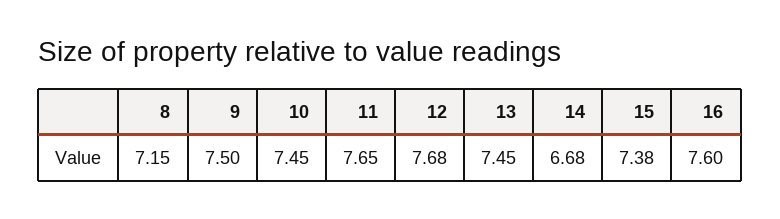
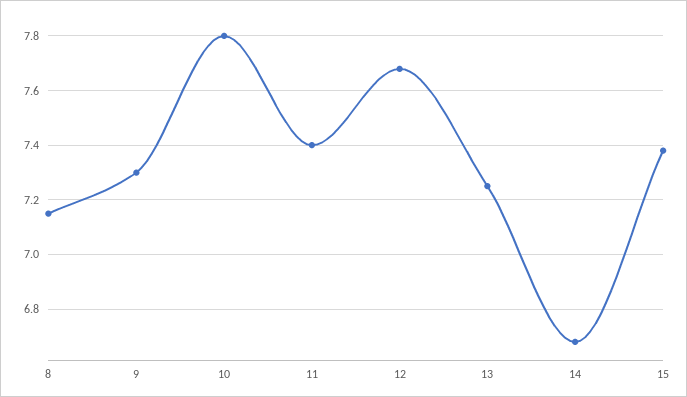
  {
    "8": 7.15,
-   "9": 7.5,
+   "9": 7.3,
-   "10": 7.45,
+   "10": 7.8,
-   "11": 7.65,
+   "11": 7.4,
    "12": 7.68,
-   "13": 7.45,
+   "13": 7.25,
    "14": 6.68,
-   "15": 7.38,
+   "15": 7.38
-   "16": 7.6
  }

